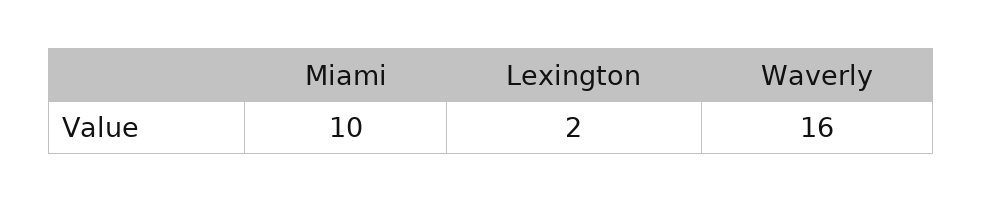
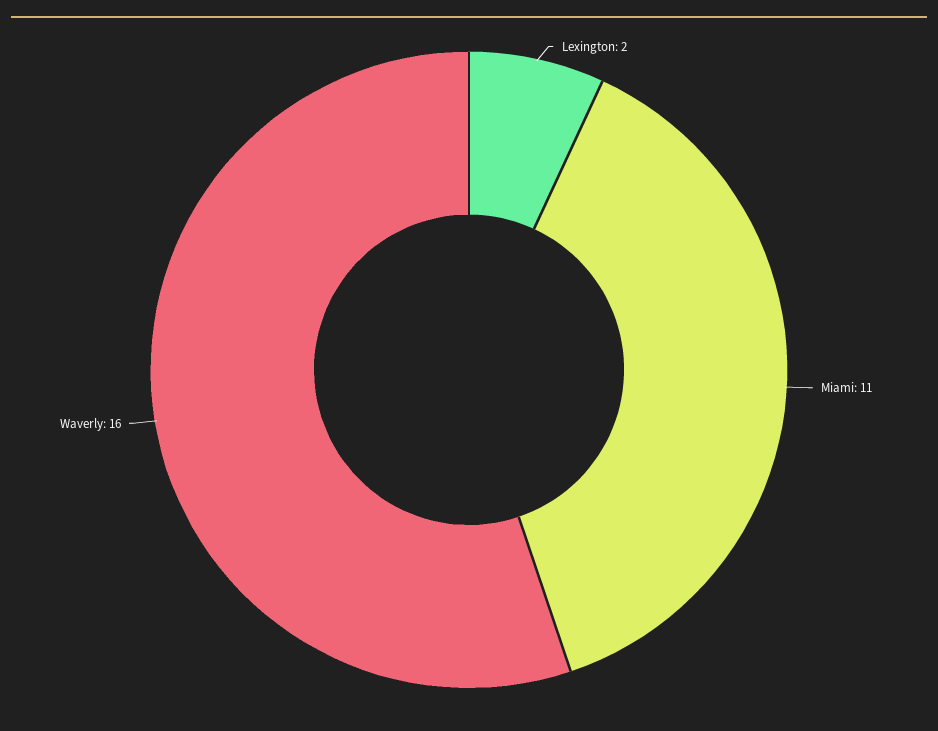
  {
-   "Miami": 10,
+   "Miami": 11,
    "Lexington": 2,
    "Waverly": 16
  }

